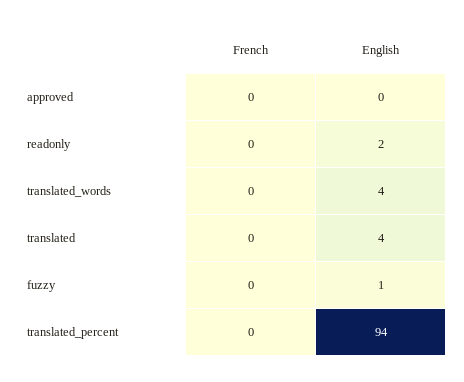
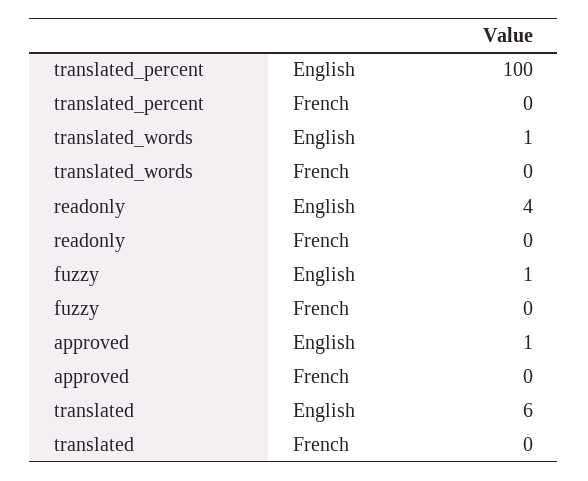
  {
    "French": {
      "approved": 0,
      "readonly": 0,
      "translated_words": 0,
      "translated": 0,
      "fuzzy": 0,
      "translated_percent": 0
    },
    "English": {
-     "approved": 0,
+     "approved": 1,
-     "readonly": 2,
+     "readonly": 4,
-     "translated_words": 4,
+     "translated_words": 1,
-     "translated": 4,
+     "translated": 6,
      "fuzzy": 1,
-     "translated_percent": 94
+     "translated_percent": 100
    }
  }

